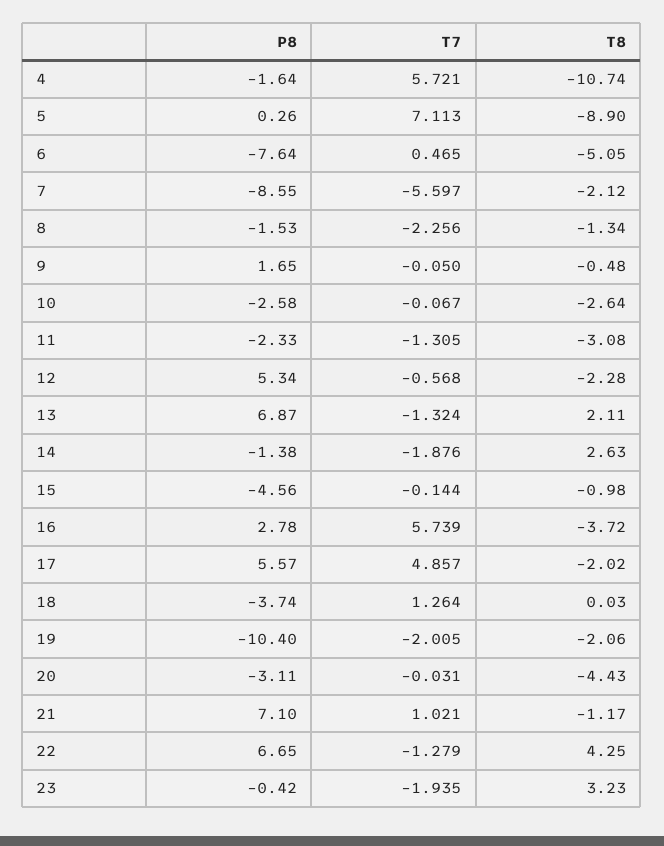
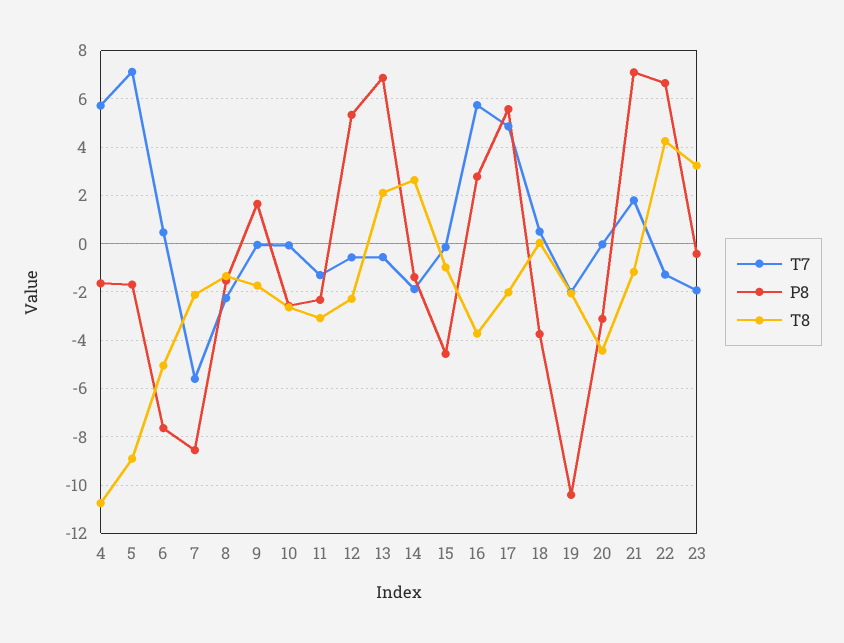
  {
    "P8": {
      "4": -1.64,
-     "5": 0.26,
+     "5": -1.75,
      "6": -7.64,
      "7": -8.55,
      "8": -1.53,
      "9": 1.65,
      "10": -2.58,
      "11": -2.33,
      "12": 5.34,
      "13": 6.87,
      "14": -1.38,
      "15": -4.56,
      "16": 2.78,
      "17": 5.57,
      "18": -3.74,
      "19": -10.4,
      "20": -3.11,
      "21": 7.1,
      "22": 6.65,
      "23": -0.42
    },
    "T7": {
      "4": 5.721,
      "5": 7.113,
      "6": 0.465,
      "7": -5.597,
      "8": -2.256,
      "9": -0.05,
      "10": -0.067,
      "11": -1.305,
      "12": -0.568,
-     "13": -1.324,
+     "13": -0.5,
      "14": -1.876,
      "15": -0.144,
      "16": 5.739,
      "17": 4.857,
-     "18": 1.264,
+     "18": 0.5,
      "19": -2.005,
      "20": -0.031,
-     "21": 1.021,
+     "21": 1.75,
      "22": -1.279,
      "23": -1.935
    },
    "T8": {
      "4": -10.74,
      "5": -8.9,
      "6": -5.05,
      "7": -2.12,
      "8": -1.34,
-     "9": -0.48,
+     "9": -1.75,
      "10": -2.64,
      "11": -3.08,
      "12": -2.28,
      "13": 2.11,
      "14": 2.63,
      "15": -0.98,
      "16": -3.72,
      "17": -2.02,
      "18": 0.03,
      "19": -2.06,
      "20": -4.43,
      "21": -1.17,
      "22": 4.25,
      "23": 3.23
    }
  }

